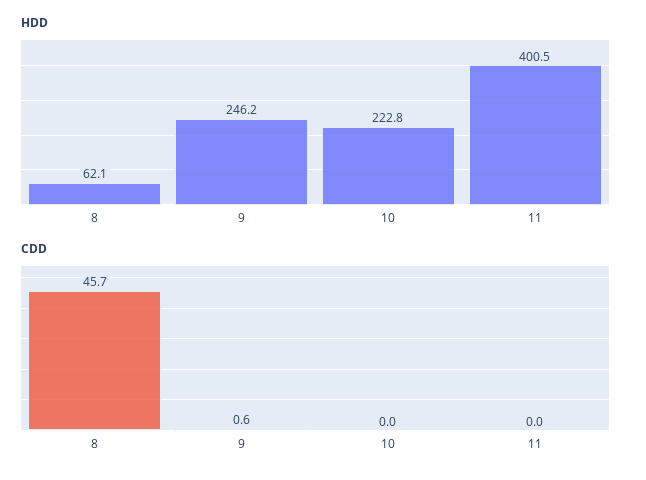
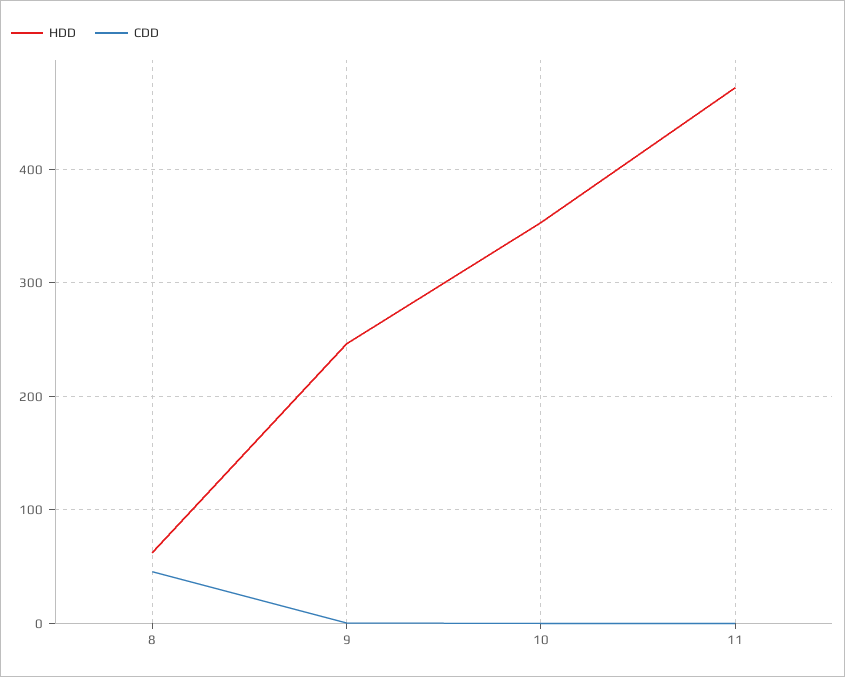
  {
    "HDD": {
      "8": 62.1,
      "9": 246.2,
-     "10": 222.8,
+     "10": 350,
-     "11": 400.5
+     "11": 470
    },
    "CDD": {
      "8": 45.7,
      "9": 0.6,
      "10": 0,
      "11": 0
    }
  }

